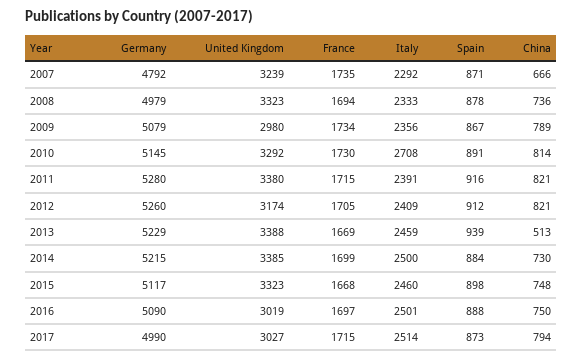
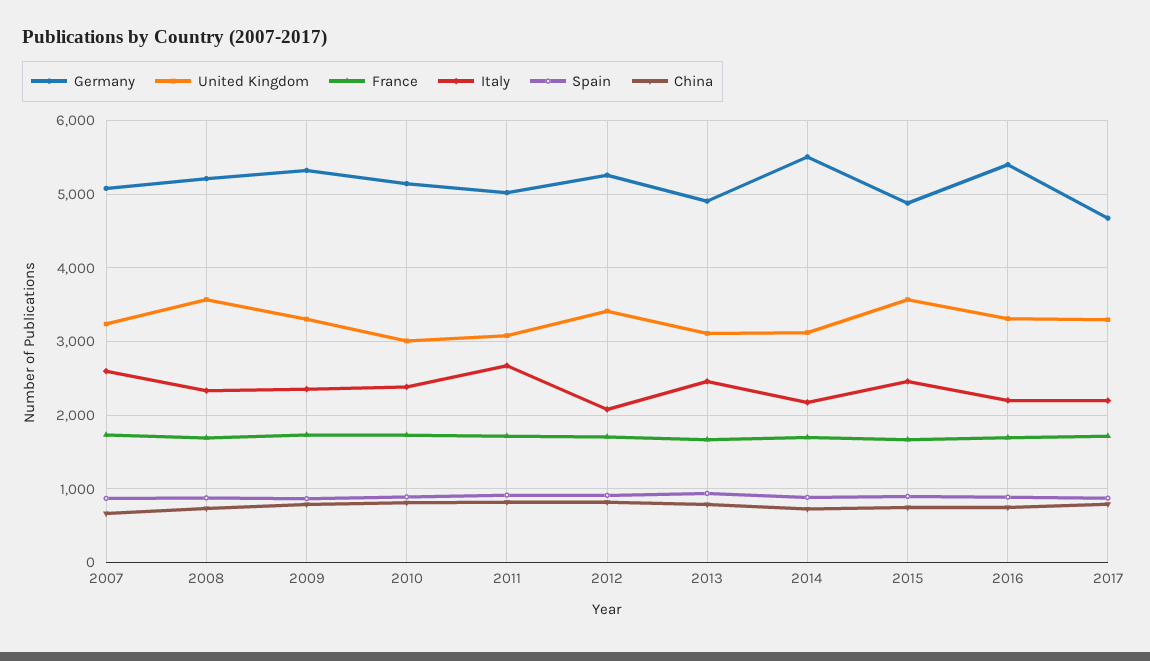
  {
    "Germany": {
-     "2007": 4792,
+     "2007": 5100,
-     "2008": 4979,
+     "2008": 5200,
-     "2009": 5079,
+     "2009": 5300,
      "2010": 5145,
-     "2011": 5280,
+     "2011": 5000,
      "2012": 5260,
-     "2013": 5229,
+     "2013": 4900,
-     "2014": 5215,
+     "2014": 5500,
-     "2015": 5117,
+     "2015": 4900,
-     "2016": 5090,
+     "2016": 5400,
-     "2017": 4990
+     "2017": 4700
    },
    "United Kingdom": {
      "2007": 3239,
-     "2008": 3323,
+     "2008": 3600,
-     "2009": 2980,
+     "2009": 3300,
-     "2010": 3292,
+     "2010": 3000,
-     "2011": 3380,
+     "2011": 3100,
-     "2012": 3174,
+     "2012": 3400,
-     "2013": 3388,
+     "2013": 3100,
-     "2014": 3385,
+     "2014": 3100,
-     "2015": 3323,
+     "2015": 3600,
-     "2016": 3019,
+     "2016": 3300,
-     "2017": 3027
+     "2017": 3300
    },
    "France": {
      "2007": 1735,
      "2008": 1694,
      "2009": 1734,
      "2010": 1730,
      "2011": 1715,
      "2012": 1705,
      "2013": 1669,
      "2014": 1699,
      "2015": 1668,
      "2016": 1697,
      "2017": 1715
    },
    "Italy": {
-     "2007": 2292,
+     "2007": 2600,
      "2008": 2333,
      "2009": 2356,
-     "2010": 2708,
+     "2010": 2400,
-     "2011": 2391,
+     "2011": 2700,
-     "2012": 2409,
+     "2012": 2100,
      "2013": 2459,
-     "2014": 2500,
+     "2014": 2200,
      "2015": 2460,
-     "2016": 2501,
+     "2016": 2200,
-     "2017": 2514
+     "2017": 2200
    },
    "Spain": {
      "2007": 871,
      "2008": 878,
      "2009": 867,
      "2010": 891,
      "2011": 916,
      "2012": 912,
      "2013": 939,
      "2014": 884,
      "2015": 898,
      "2016": 888,
      "2017": 873
    },
    "China": {
      "2007": 666,
      "2008": 736,
      "2009": 789,
      "2010": 814,
      "2011": 821,
      "2012": 821,
-     "2013": 513,
+     "2013": 800,
      "2014": 730,
      "2015": 748,
      "2016": 750,
      "2017": 794
    }
  }

